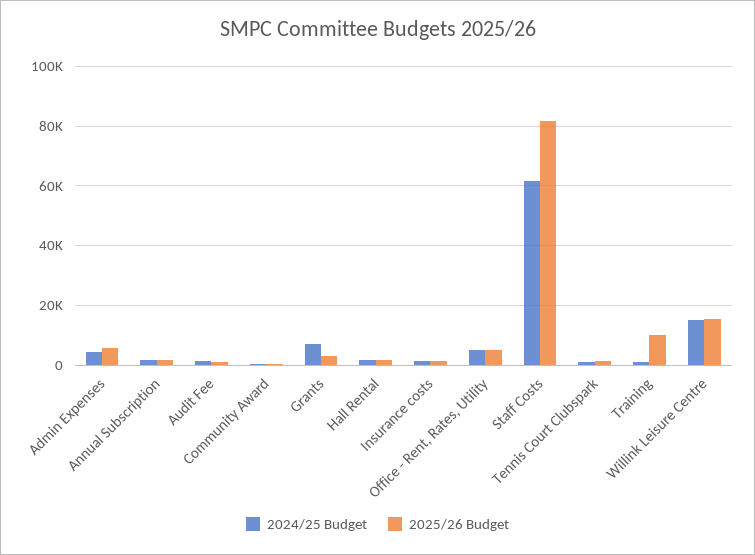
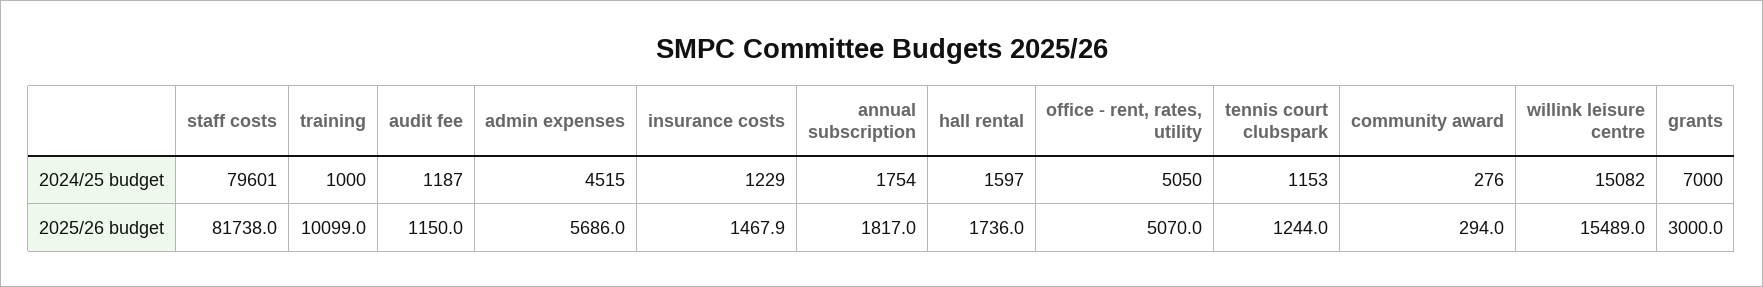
  {
    "2024/25 Budget": {
      "Admin Expenses": 4515,
      "Annual Subscription": 1754,
      "Audit Fee": 1187,
      "Community Award": 276,
      "Grants": 7000,
      "Hall Rental": 1597,
      "Insurance costs": 1229,
      "Office - Rent, Rates, Utility": 5050,
-     "Staff Costs": 62500,
+     "Staff Costs": 79601,
      "Tennis Court Clubspark": 1153,
      "Training": 1000,
      "Willink Leisure Centre": 15082
    },
    "2025/26 Budget": {
      "Admin Expenses": 5686,
      "Annual Subscription": 1817,
      "Audit Fee": 1150,
      "Community Award": 294,
      "Grants": 3000,
      "Hall Rental": 1736,
      "Insurance costs": 1467.9,
      "Office - Rent, Rates, Utility": 5070,
      "Staff Costs": 81738,
      "Tennis Court Clubspark": 1244,
      "Training": 10099,
      "Willink Leisure Centre": 15489
    }
  }

